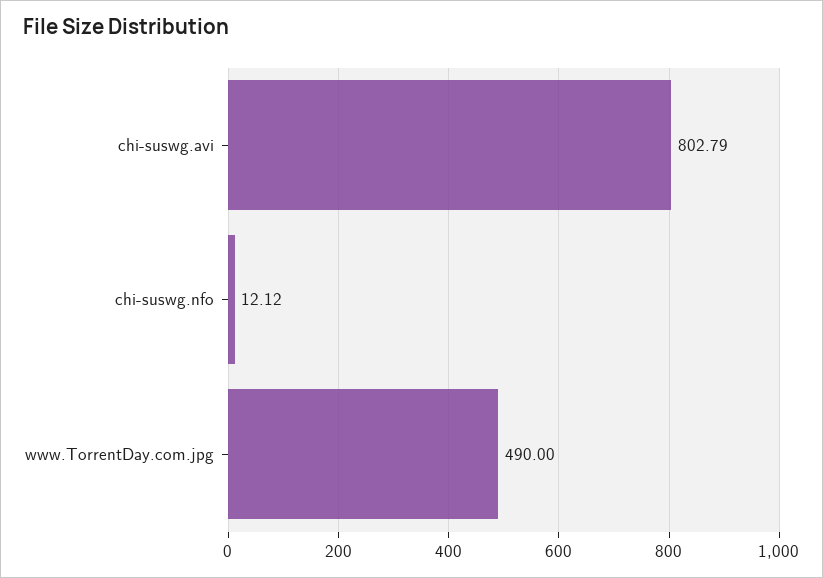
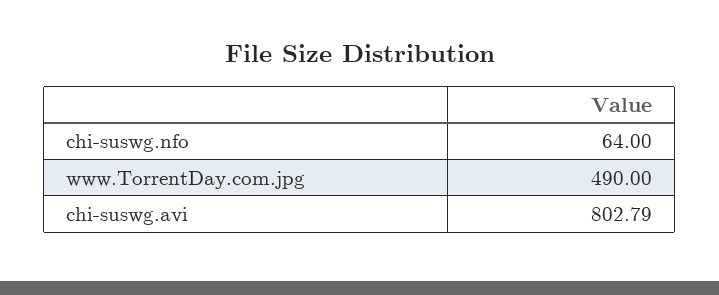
  {
    "chi-suswg.avi": 802.79,
-   "chi-suswg.nfo": 12.12,
+   "chi-suswg.nfo": 64,
    "www.TorrentDay.com.jpg": 490
  }

